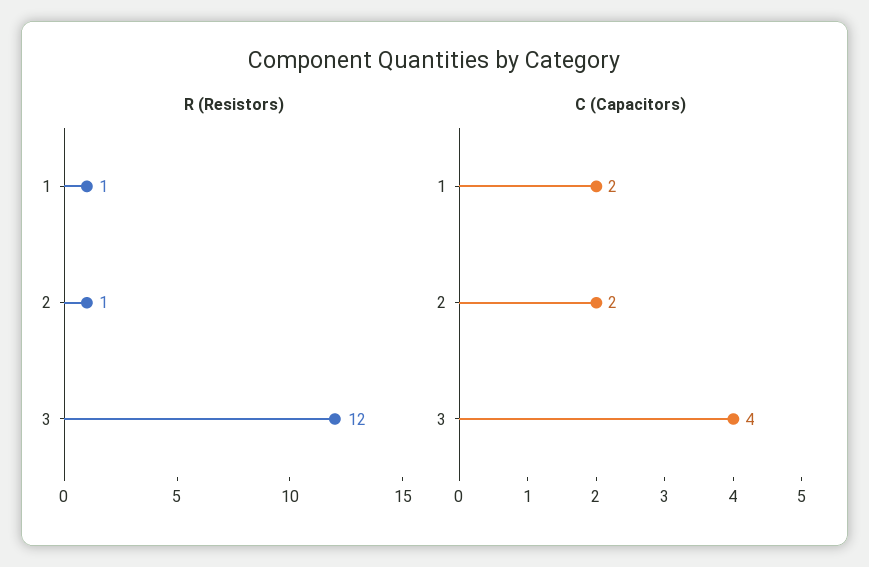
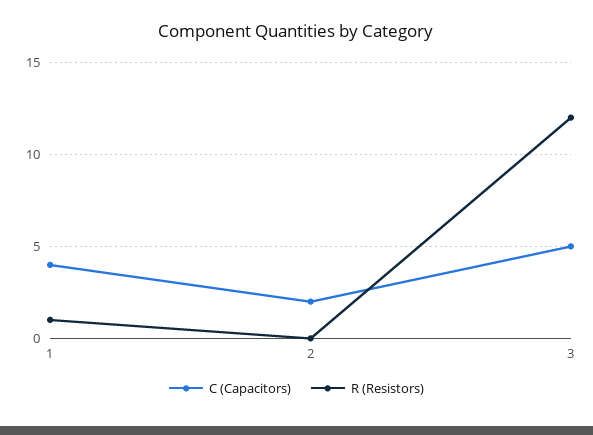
  {
    "R (Resistors)": {
      "1": 1,
-     "2": 1,
+     "2": 0,
      "3": 12
    },
    "C (Capacitors)": {
-     "1": 2,
+     "1": 4,
      "2": 2,
-     "3": 4
+     "3": 5
    }
  }

